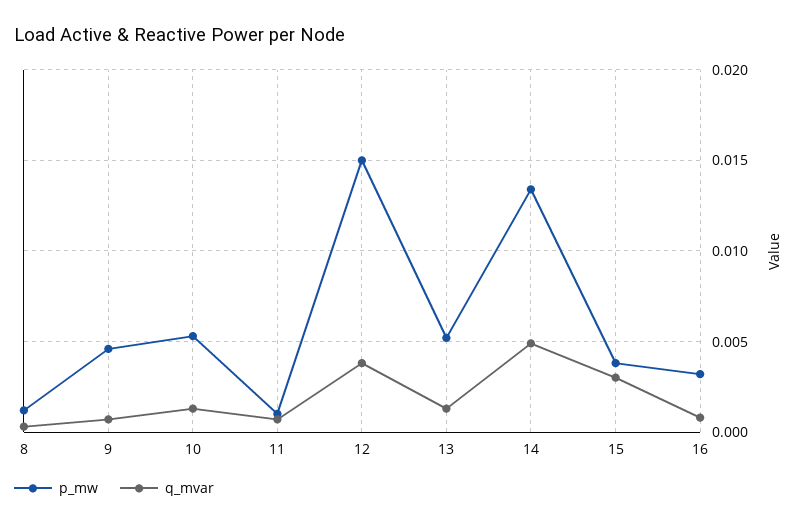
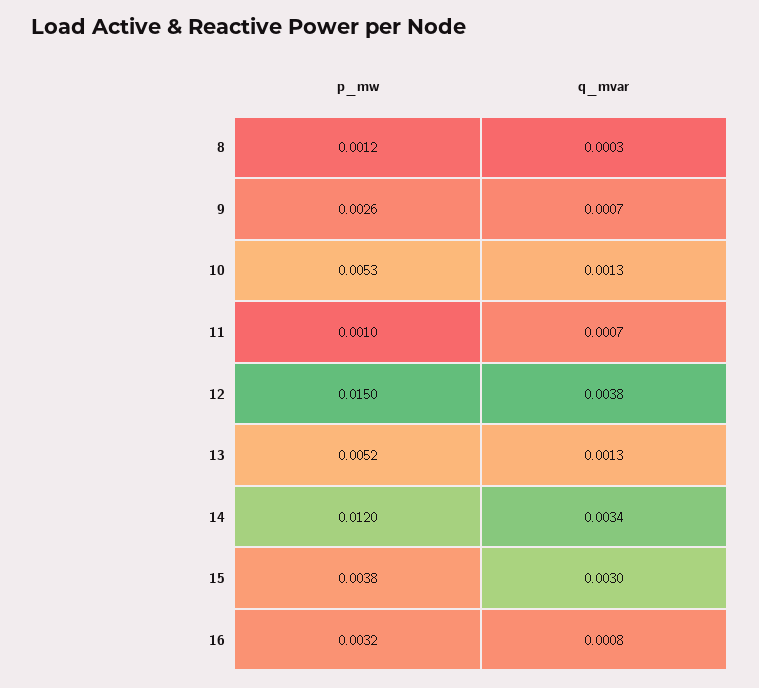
  {
    "p_mw": {
      "8": 0.0012,
-     "9": 0.0045,
+     "9": 0.0026,
      "10": 0.0053,
      "11": 0.001,
      "12": 0.015,
      "13": 0.0052,
-     "14": 0.0135,
+     "14": 0.012,
      "15": 0.0038,
      "16": 0.0032
    },
    "q_mvar": {
      "8": 0.0003,
      "9": 0.0007,
      "10": 0.0013,
      "11": 0.0007,
      "12": 0.0038,
      "13": 0.0013,
-     "14": 0.005,
+     "14": 0.0034,
      "15": 0.003,
      "16": 0.0008
    }
  }

